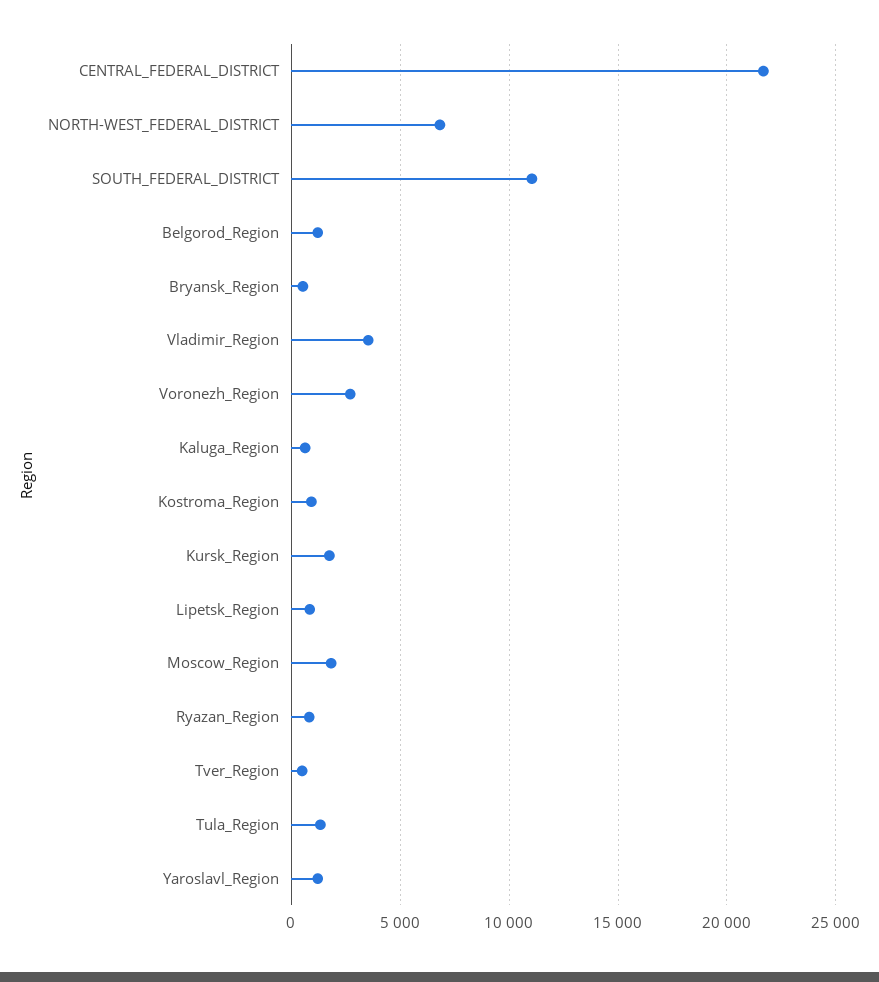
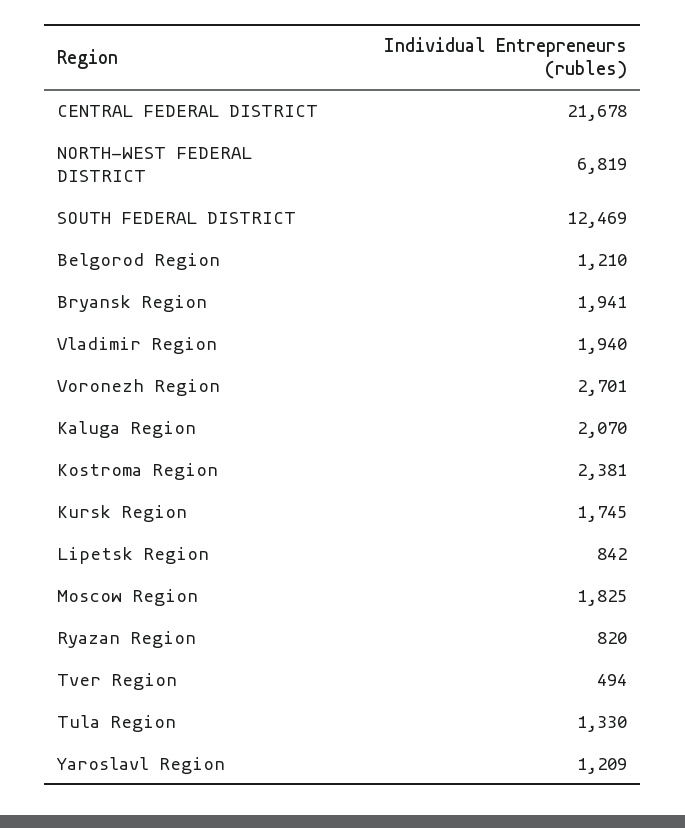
  {
    "CENTRAL_FEDERAL_DISTRICT": 21678,
    "NORTH-WEST_FEDERAL_DISTRICT": 6819,
-   "SOUTH_FEDERAL_DISTRICT": 11000,
+   "SOUTH_FEDERAL_DISTRICT": 12469,
    "Belgorod_Region": 1210,
-   "Bryansk_Region": 500,
+   "Bryansk_Region": 1941,
-   "Vladimir_Region": 3500,
+   "Vladimir_Region": 1940,
    "Voronezh_Region": 2701,
-   "Kaluga_Region": 500,
+   "Kaluga_Region": 2070,
-   "Kostroma_Region": 1000,
+   "Kostroma_Region": 2381,
    "Kursk_Region": 1745,
    "Lipetsk_Region": 842,
    "Moscow_Region": 1825,
    "Ryazan_Region": 820,
    "Tver_Region": 494,
    "Tula_Region": 1330,
    "Yaroslavl_Region": 1209
  }

